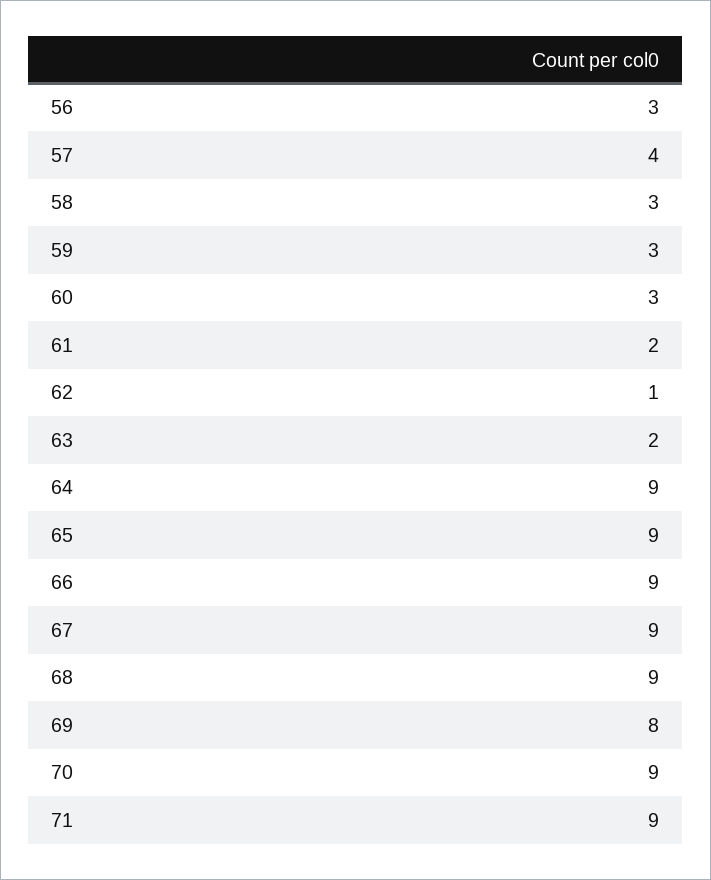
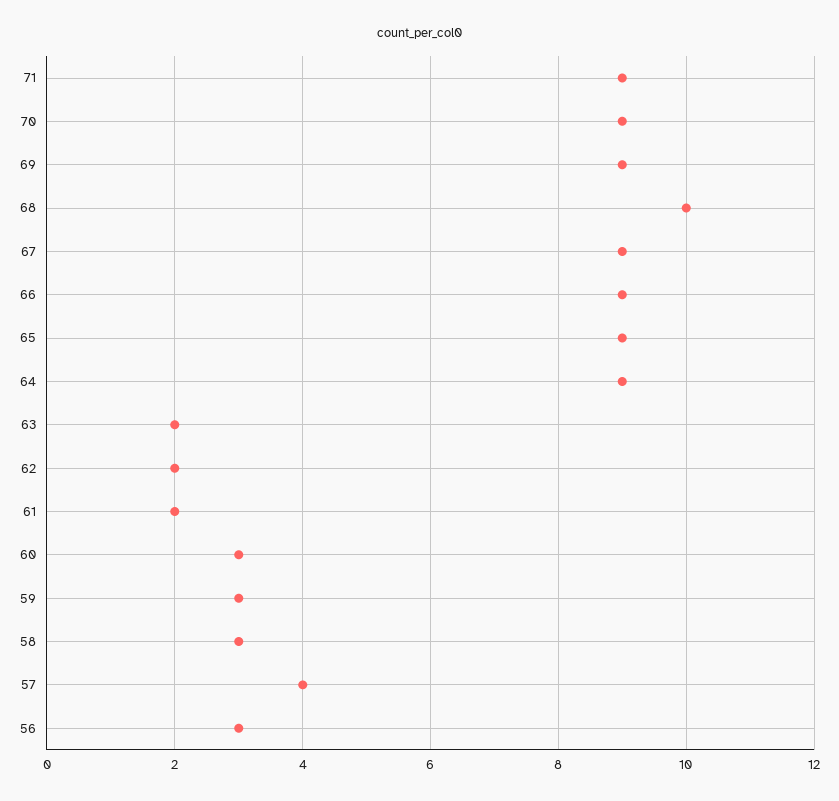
  {
    "56": 3,
    "57": 4,
    "58": 3,
    "59": 3,
    "60": 3,
    "61": 2,
-   "62": 1,
+   "62": 2,
    "63": 2,
    "64": 9,
    "65": 9,
    "66": 9,
    "67": 9,
-   "68": 9,
+   "68": 10,
-   "69": 8,
+   "69": 9,
    "70": 9,
    "71": 9
  }

